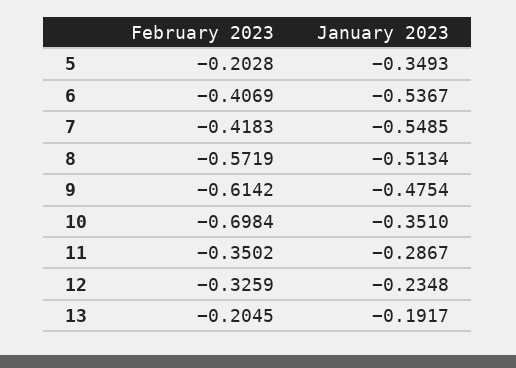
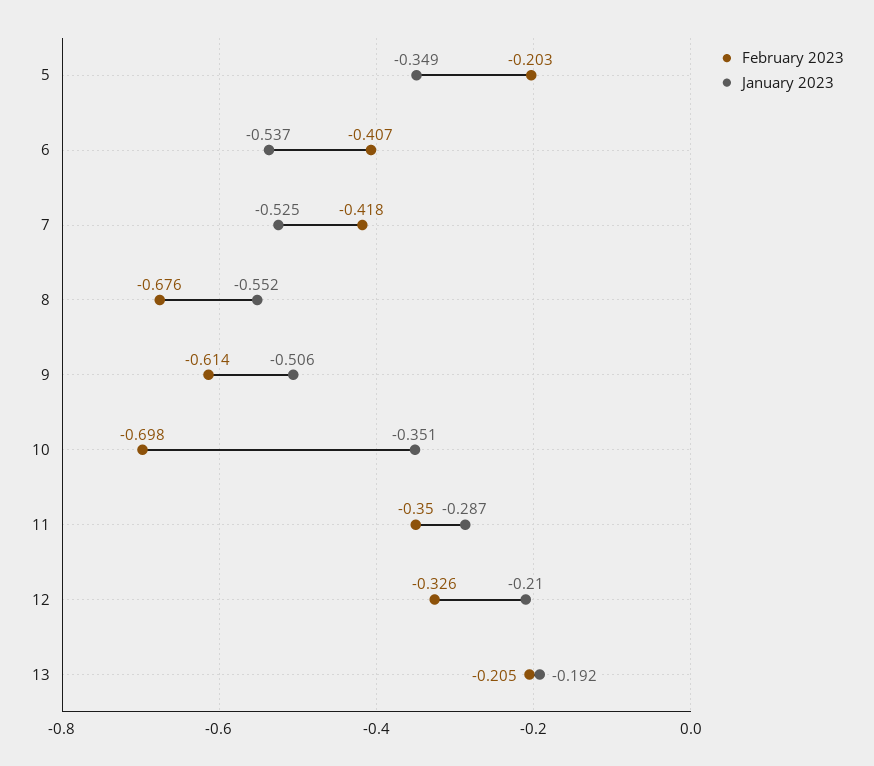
  {
    "February 2023": {
      "5": -0.2028,
      "6": -0.4069,
      "7": -0.4183,
-     "8": -0.5719,
+     "8": -0.676,
      "9": -0.6142,
      "10": -0.6984,
      "11": -0.3502,
      "12": -0.3259,
      "13": -0.2045
    },
    "January 2023": {
      "5": -0.3493,
      "6": -0.5367,
-     "7": -0.5485,
+     "7": -0.525,
-     "8": -0.5134,
+     "8": -0.552,
-     "9": -0.4754,
+     "9": -0.506,
      "10": -0.351,
      "11": -0.2867,
-     "12": -0.2348,
+     "12": -0.21,
      "13": -0.1917
    }
  }

